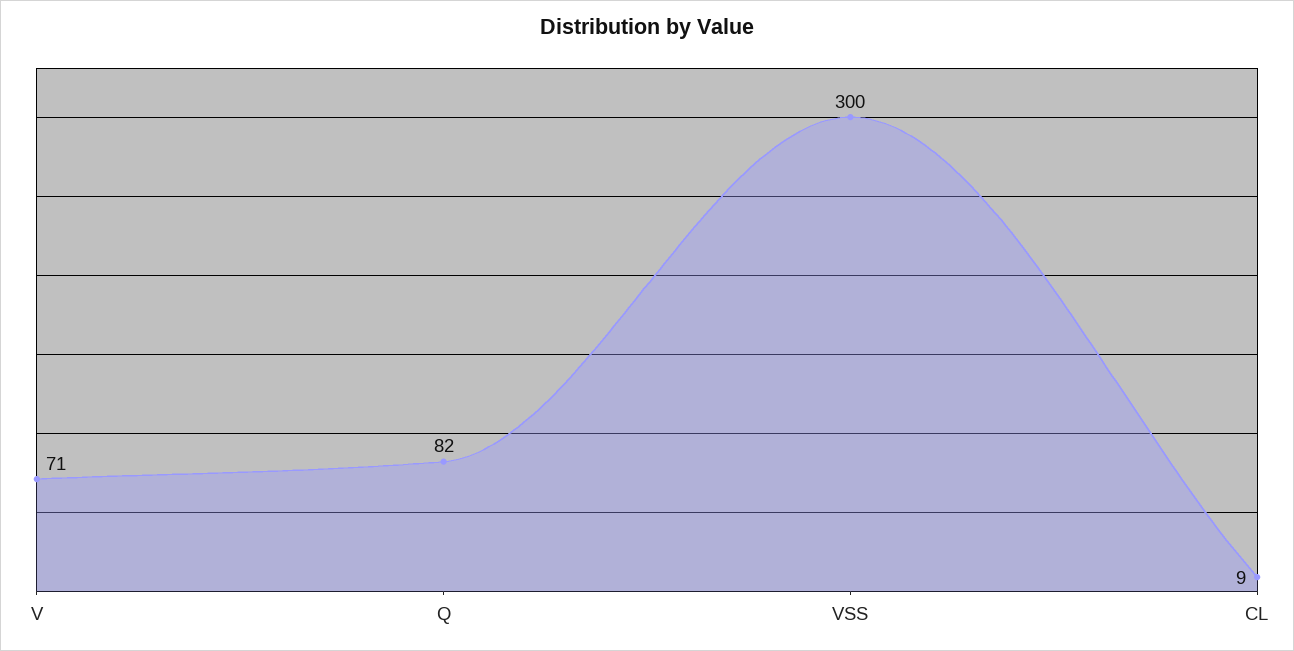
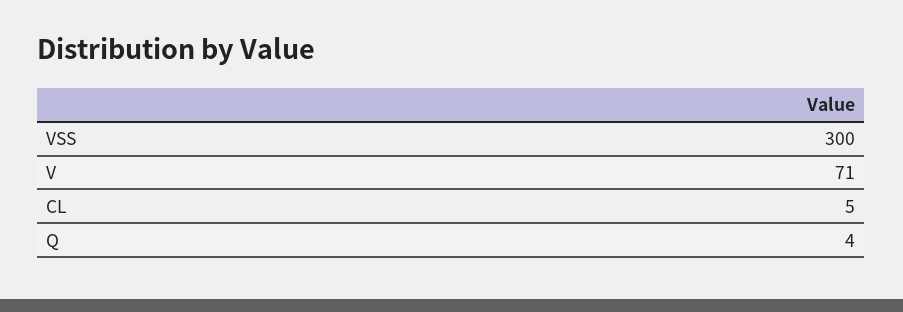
  {
    "V": 71,
-   "Q": 82,
+   "Q": 4,
    "VSS": 300,
-   "CL": 9
+   "CL": 5
  }

